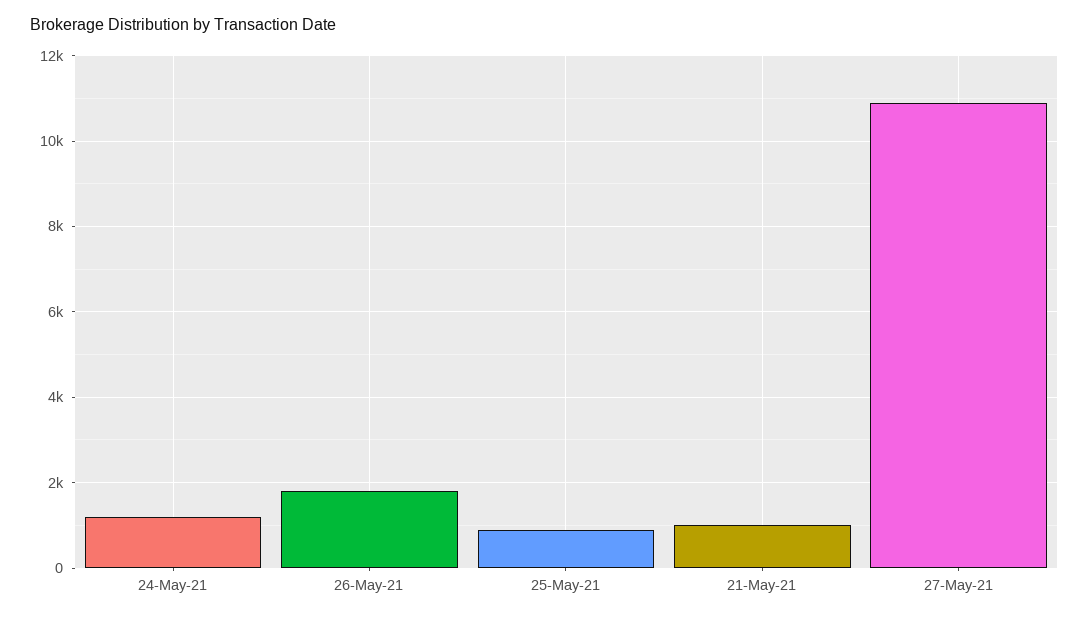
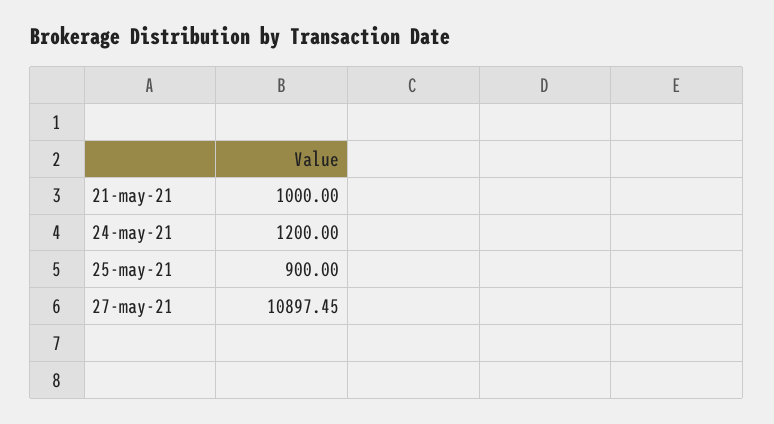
  {
    "24-May-21": 1200,
-   "26-May-21": 1800,
    "25-May-21": 900,
    "21-May-21": 1000,
    "27-May-21": 10897.45
  }

